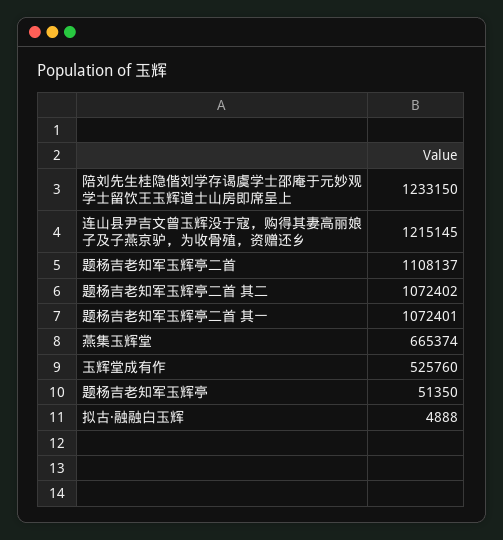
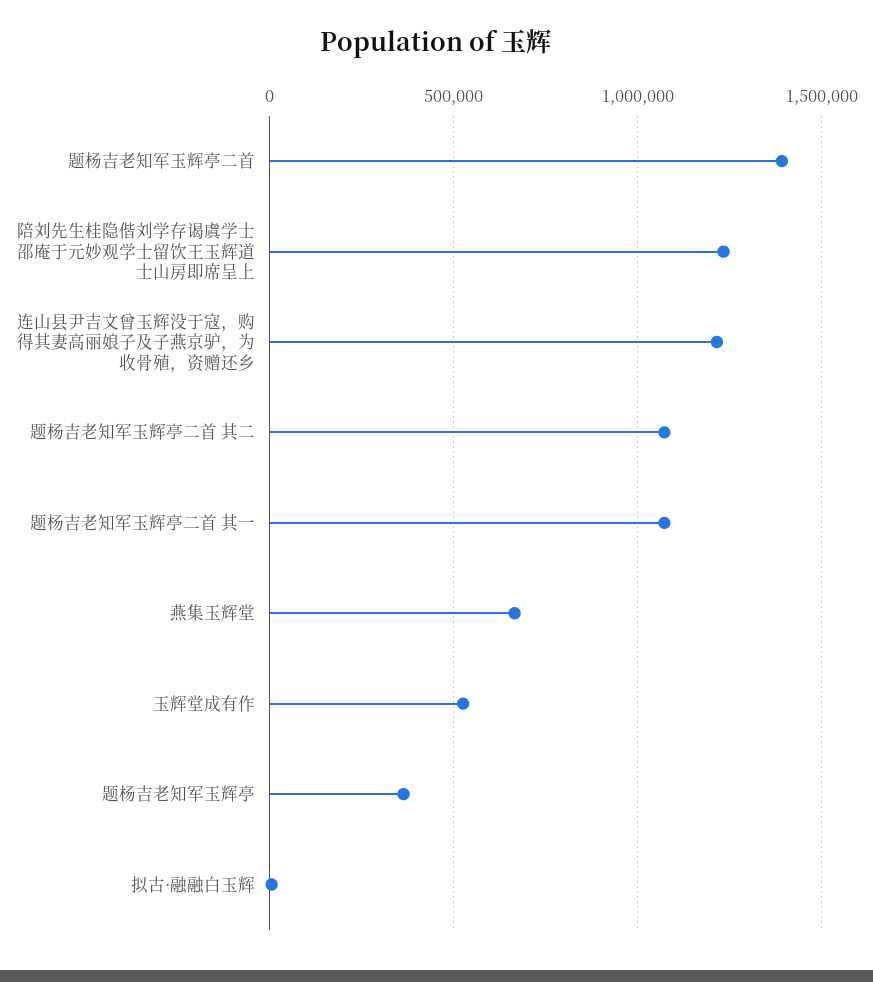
  {
    "陪刘先生桂隐偕刘学存谒虞学士邵庵于元妙观学士留饮王玉辉道士山房即席呈上": 1233150,
    "连山县尹吉文曾玉辉没于寇，购得其妻高丽娘子及子燕京驴，为收骨殖，资赠还乡": 1215145,
-   "题杨吉老知军玉辉亭二首": 1108137,
+   "题杨吉老知军玉辉亭二首": 1400000,
    "题杨吉老知军玉辉亭二首 其二": 1072402,
    "题杨吉老知军玉辉亭二首 其一": 1072401,
    "燕集玉辉堂": 665374,
    "玉辉堂成有作": 525760,
-   "题杨吉老知军玉辉亭": 51350,
+   "题杨吉老知军玉辉亭": 350000,
    "拟古·融融白玉辉": 4888
  }

